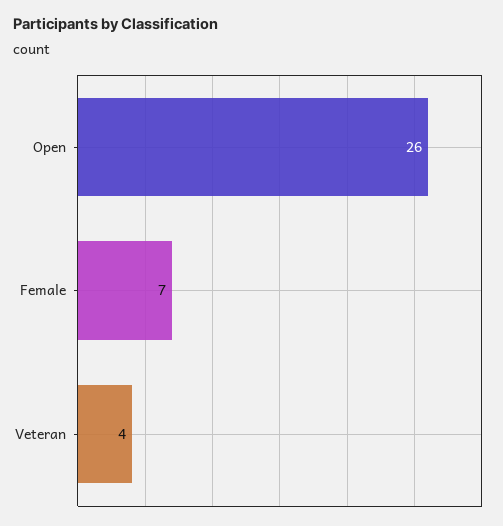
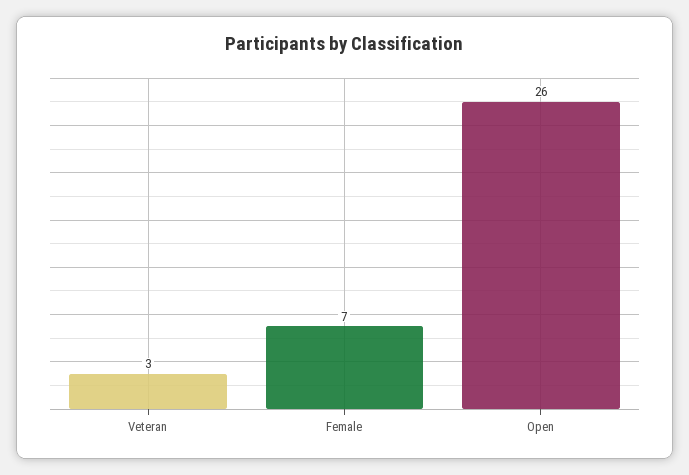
  {
    "Open": 26,
    "Female": 7,
-   "Veteran": 4
+   "Veteran": 3
  }

